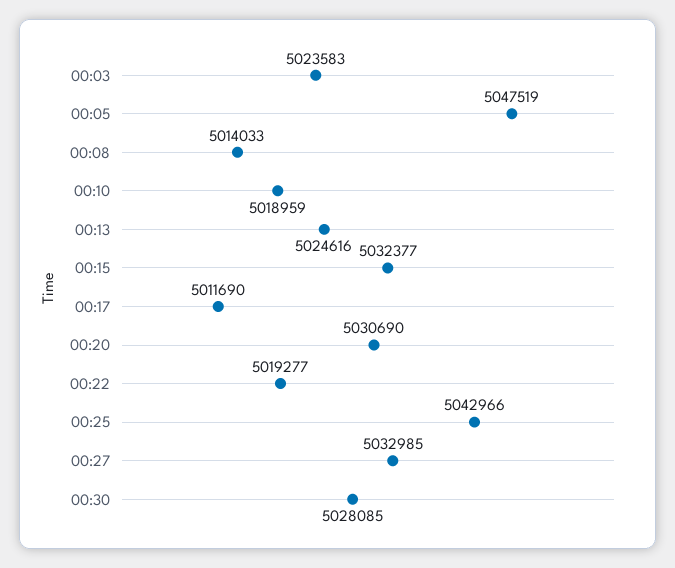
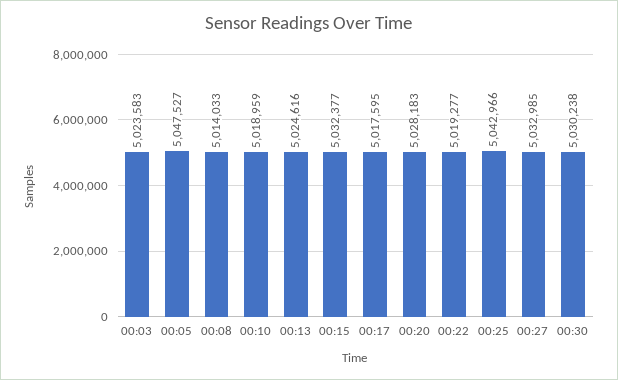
  {
    "00:03": 5023583,
-   "00:05": 5047519,
+   "00:05": 5047527,
    "00:08": 5014033,
    "00:10": 5018959,
    "00:13": 5024616,
    "00:15": 5032377,
-   "00:17": 5011690,
+   "00:17": 5017595,
-   "00:20": 5030690,
+   "00:20": 5028183,
    "00:22": 5019277,
    "00:25": 5042966,
    "00:27": 5032985,
-   "00:30": 5028085
+   "00:30": 5030238
  }

